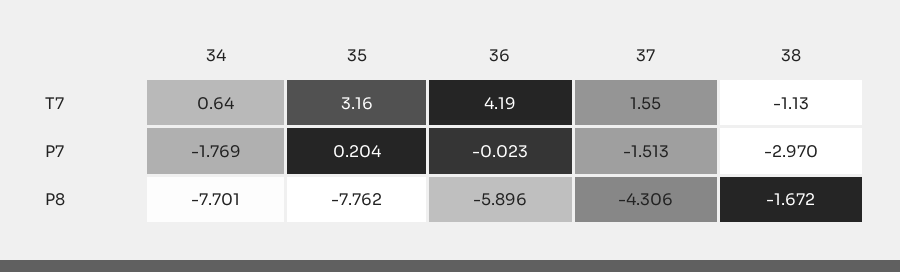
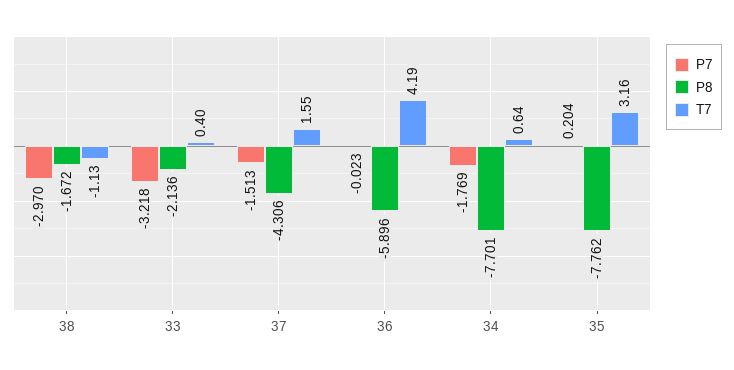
  {
    "T7": {
      "34": 0.64,
      "35": 3.16,
      "36": 4.19,
      "37": 1.55,
-     "38": -1.13
+     "38": -1.13,
+     "33": 0.4
    },
    "P7": {
      "34": -1.769,
      "35": 0.204,
      "36": -0.023,
      "37": -1.513,
-     "38": -2.97
+     "38": -2.97,
+     "33": -3.218
    },
    "P8": {
      "34": -7.701,
      "35": -7.762,
      "36": -5.896,
      "37": -4.306,
-     "38": -1.672
+     "38": -1.672,
+     "33": -2.136
    }
  }

